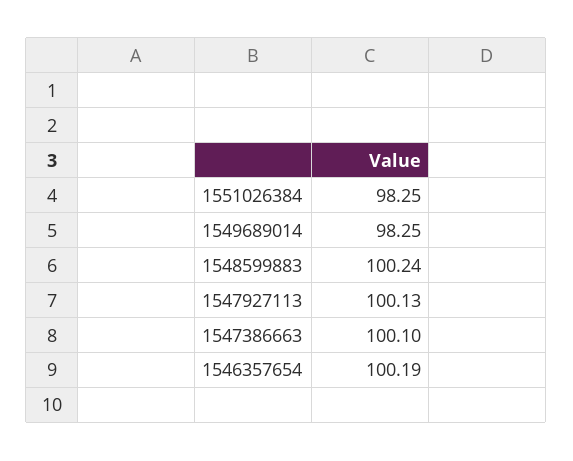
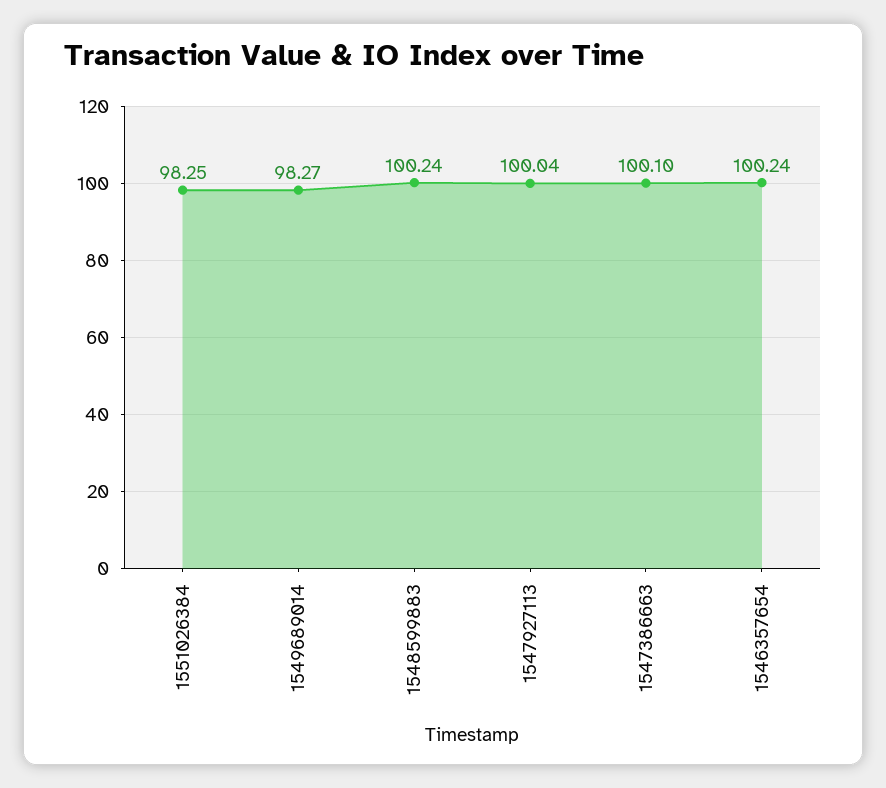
  {
    "1551026384": 98.25,
-   "1549689014": 98.25,
+   "1549689014": 98.27,
    "1548599883": 100.24,
-   "1547927113": 100.13,
+   "1547927113": 100.04,
    "1547386663": 100.1,
-   "1546357654": 100.19
+   "1546357654": 100.24
  }

